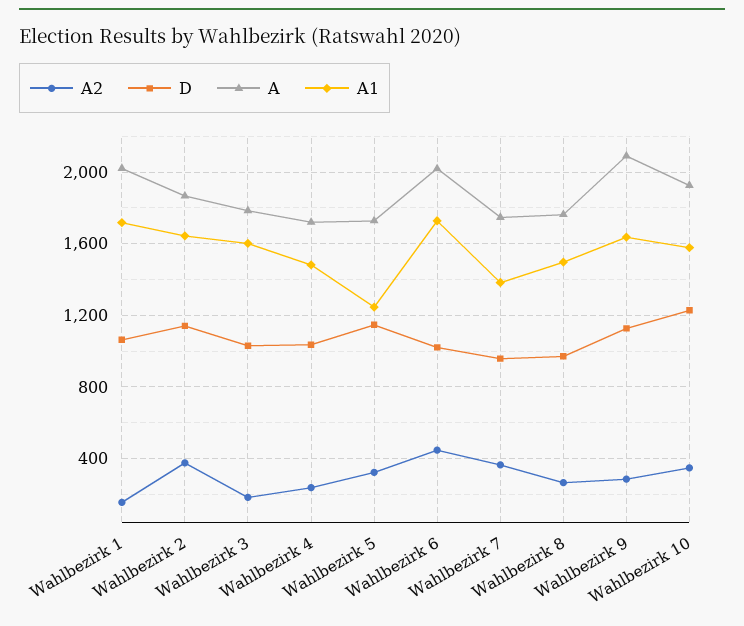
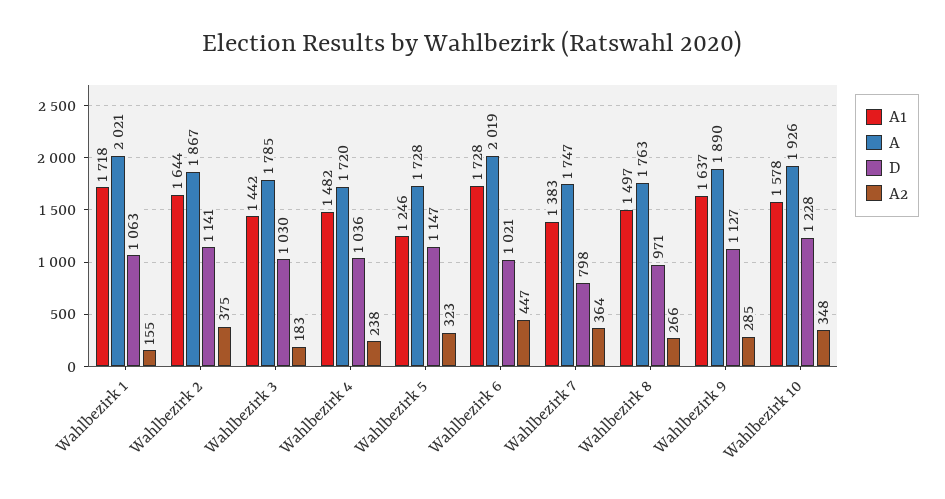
  {
    "A2": {
      "Wahlbezirk 1": 155,
      "Wahlbezirk 2": 375,
      "Wahlbezirk 3": 183,
      "Wahlbezirk 4": 238,
      "Wahlbezirk 5": 323,
      "Wahlbezirk 6": 447,
      "Wahlbezirk 7": 364,
      "Wahlbezirk 8": 266,
      "Wahlbezirk 9": 285,
      "Wahlbezirk 10": 348
    },
    "D": {
      "Wahlbezirk 1": 1063,
      "Wahlbezirk 2": 1141,
      "Wahlbezirk 3": 1030,
      "Wahlbezirk 4": 1036,
      "Wahlbezirk 5": 1147,
      "Wahlbezirk 6": 1021,
-     "Wahlbezirk 7": 950,
+     "Wahlbezirk 7": 798,
      "Wahlbezirk 8": 971,
      "Wahlbezirk 9": 1127,
      "Wahlbezirk 10": 1228
    },
    "A": {
      "Wahlbezirk 1": 2021,
      "Wahlbezirk 2": 1867,
      "Wahlbezirk 3": 1785,
      "Wahlbezirk 4": 1720,
      "Wahlbezirk 5": 1728,
      "Wahlbezirk 6": 2019,
      "Wahlbezirk 7": 1747,
      "Wahlbezirk 8": 1763,
-     "Wahlbezirk 9": 2100,
+     "Wahlbezirk 9": 1890,
      "Wahlbezirk 10": 1926
    },
    "A1": {
      "Wahlbezirk 1": 1718,
      "Wahlbezirk 2": 1644,
-     "Wahlbezirk 3": 1600,
+     "Wahlbezirk 3": 1442,
      "Wahlbezirk 4": 1482,
      "Wahlbezirk 5": 1246,
      "Wahlbezirk 6": 1728,
      "Wahlbezirk 7": 1383,
      "Wahlbezirk 8": 1497,
      "Wahlbezirk 9": 1637,
      "Wahlbezirk 10": 1578
    }
  }

